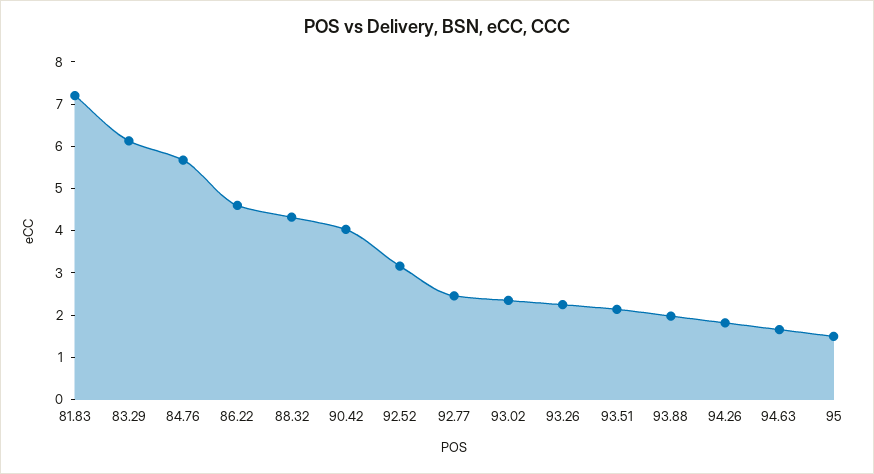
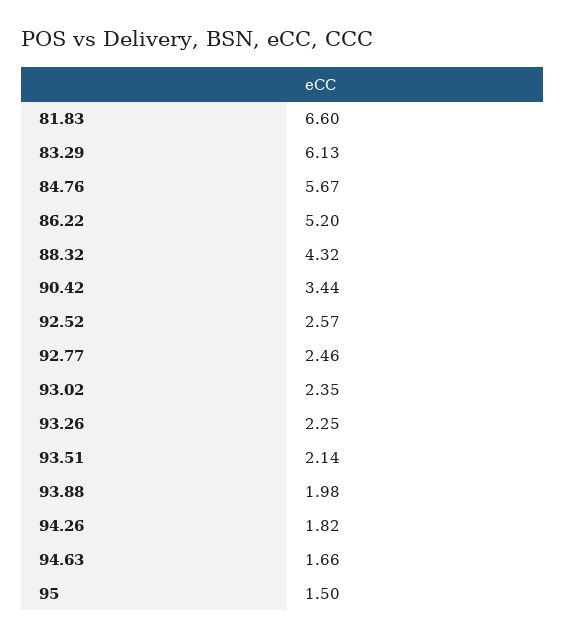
  {
-   "81.83": 7.2,
+   "81.83": 6.6,
    "83.29": 6.13,
    "84.76": 5.67,
-   "86.22": 4.6,
+   "86.22": 5.2,
    "88.32": 4.32,
-   "90.42": 4,
+   "90.42": 3.44,
-   "92.52": 3.2,
+   "92.52": 2.57,
    "92.77": 2.46,
    "93.02": 2.35,
    "93.26": 2.25,
    "93.51": 2.14,
    "93.88": 1.98,
    "94.26": 1.82,
    "94.63": 1.66,
    "95": 1.5
  }

